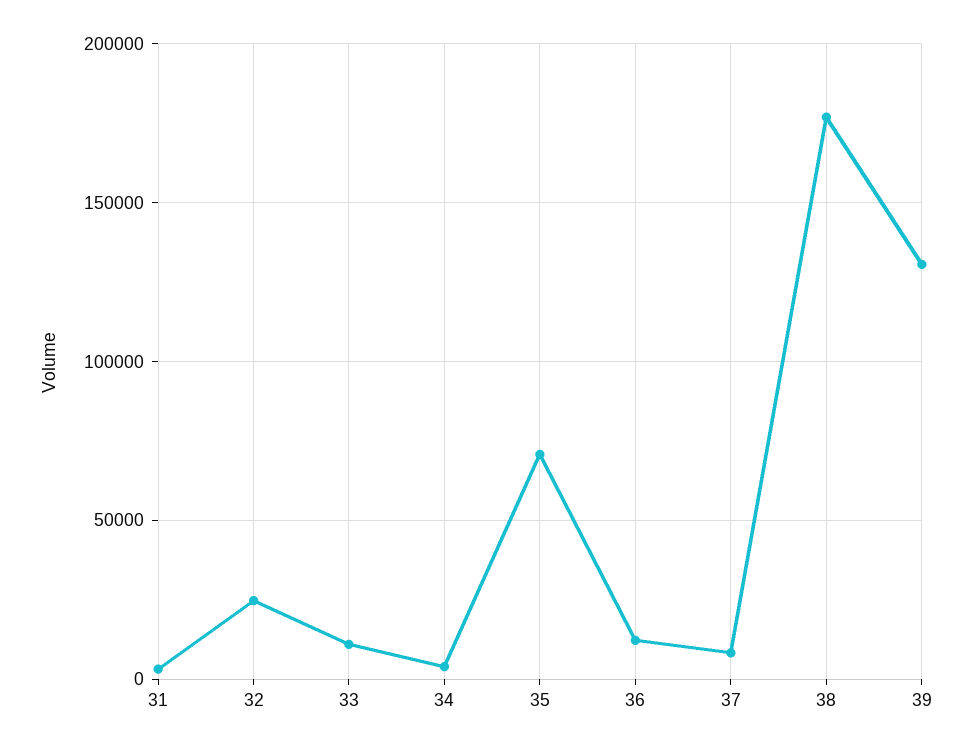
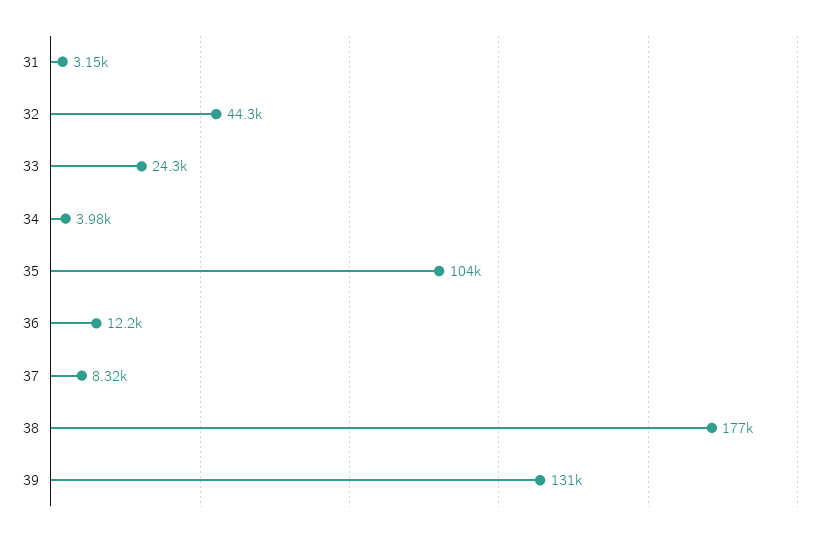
  {
    "31": 3150,
-   "32": 25000,
+   "32": 44300,
-   "33": 10000,
+   "33": 24300,
    "34": 3980,
-   "35": 70000,
+   "35": 104000,
    "36": 12200,
    "37": 8320,
    "38": 177000,
    "39": 131000
  }

